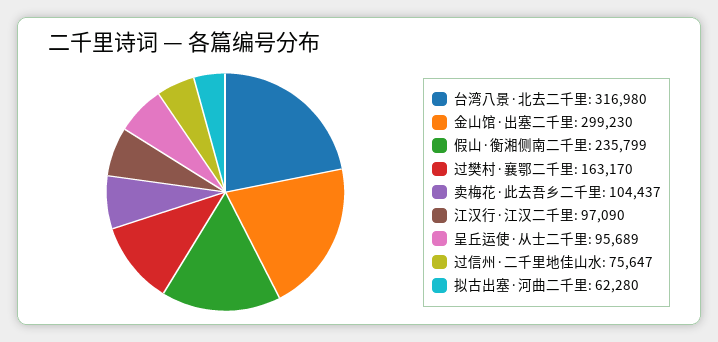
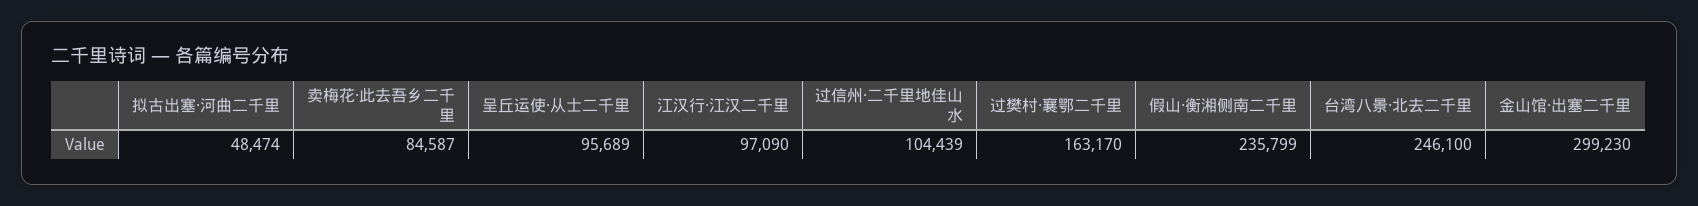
  {
-   "台湾八景·北去二千里": 316980,
+   "台湾八景·北去二千里": 246100,
    "金山馆·出塞二千里": 299230,
    "假山·衡湘侧南二千里": 235799,
    "过樊村·襄鄂二千里": 163170,
-   "卖梅花·此去吾乡二千里": 104437,
+   "卖梅花·此去吾乡二千里": 84587,
    "江汉行·江汉二千里": 97090,
    "呈丘运使·从士二千里": 95689,
-   "过信州·二千里地佳山水": 75647,
+   "过信州·二千里地佳山水": 104439,
-   "拟古出塞·河曲二千里": 62280
+   "拟古出塞·河曲二千里": 48474
  }

